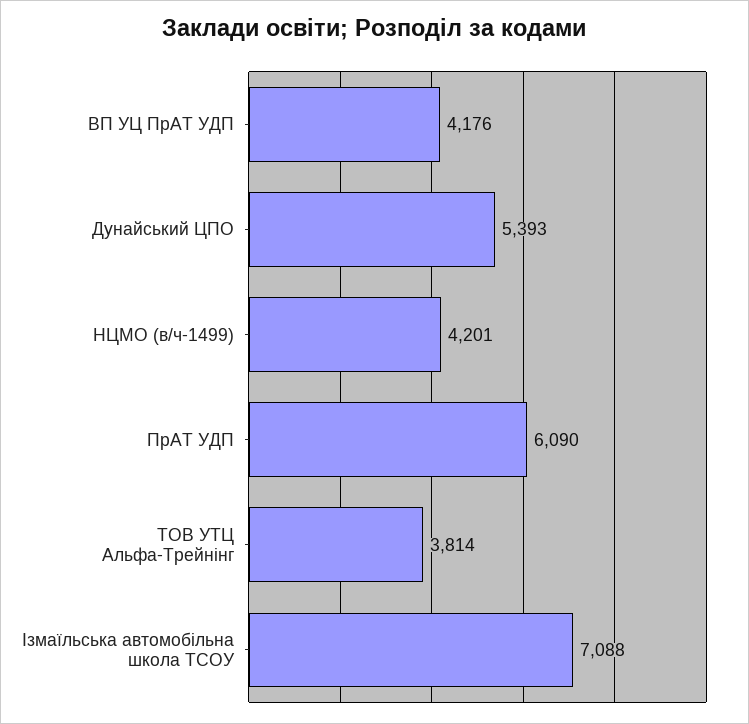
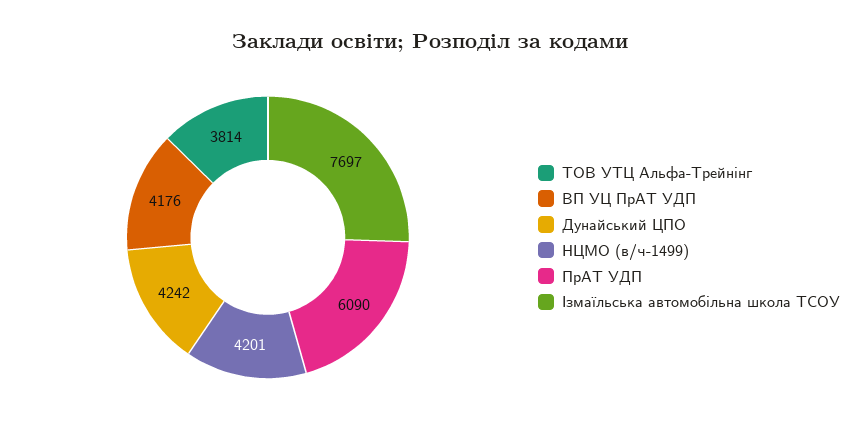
  {
    "ВП УЦ ПрАТ УДП": 4176,
-   "Дунайський ЦПО": 5393,
+   "Дунайський ЦПО": 4242,
    "НЦМО (в/ч-1499)": 4201,
    "ПрАТ УДП": 6090,
    "ТОВ УТЦ Альфа-Трейнінг": 3814,
-   "Ізмаїльська автомобільна школа ТСОУ": 7088
+   "Ізмаїльська автомобільна школа ТСОУ": 7697
  }

